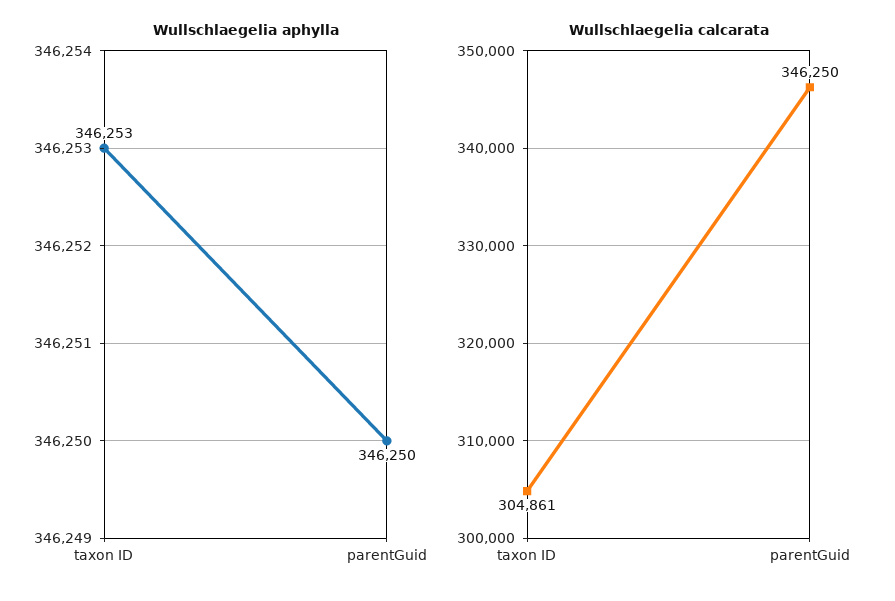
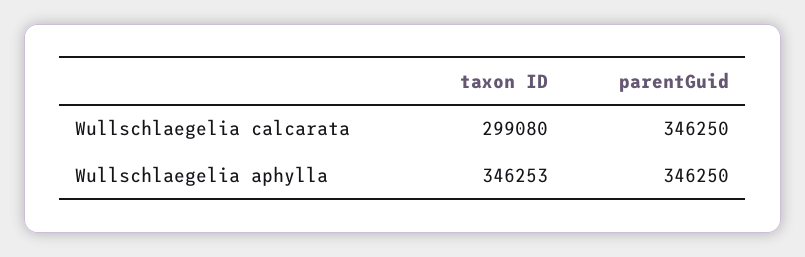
  {
    "Wullschlaegelia aphylla": {
      "taxon ID": 346253,
      "parentGuid": 346250
    },
    "Wullschlaegelia calcarata": {
-     "taxon ID": 304861,
+     "taxon ID": 299080,
      "parentGuid": 346250
    }
  }

